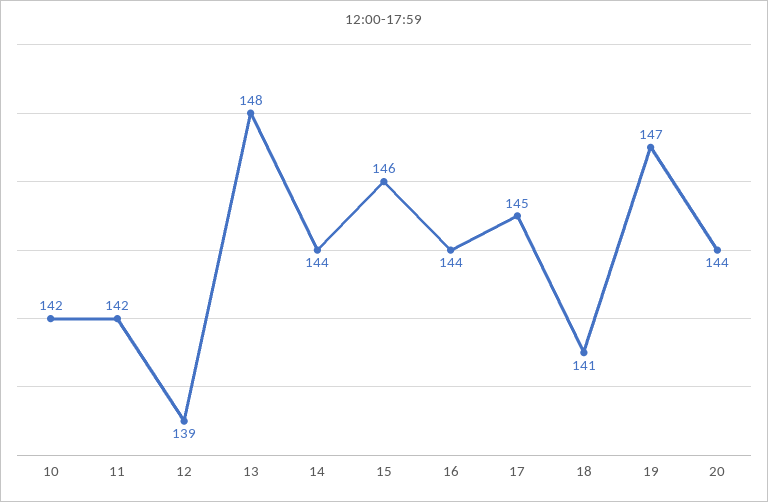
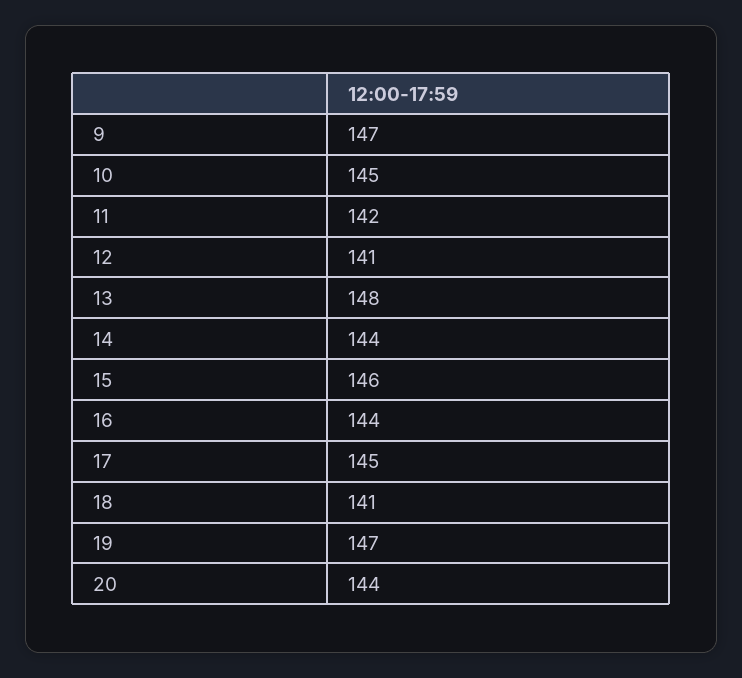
  {
-   "10": 142,
+   "10": 145,
    "11": 142,
-   "12": 139,
+   "12": 141,
    "13": 148,
    "14": 144,
    "15": 146,
    "16": 144,
    "17": 145,
    "18": 141,
    "19": 147,
-   "20": 144
+   "20": 144,
+   "9": 147
  }

